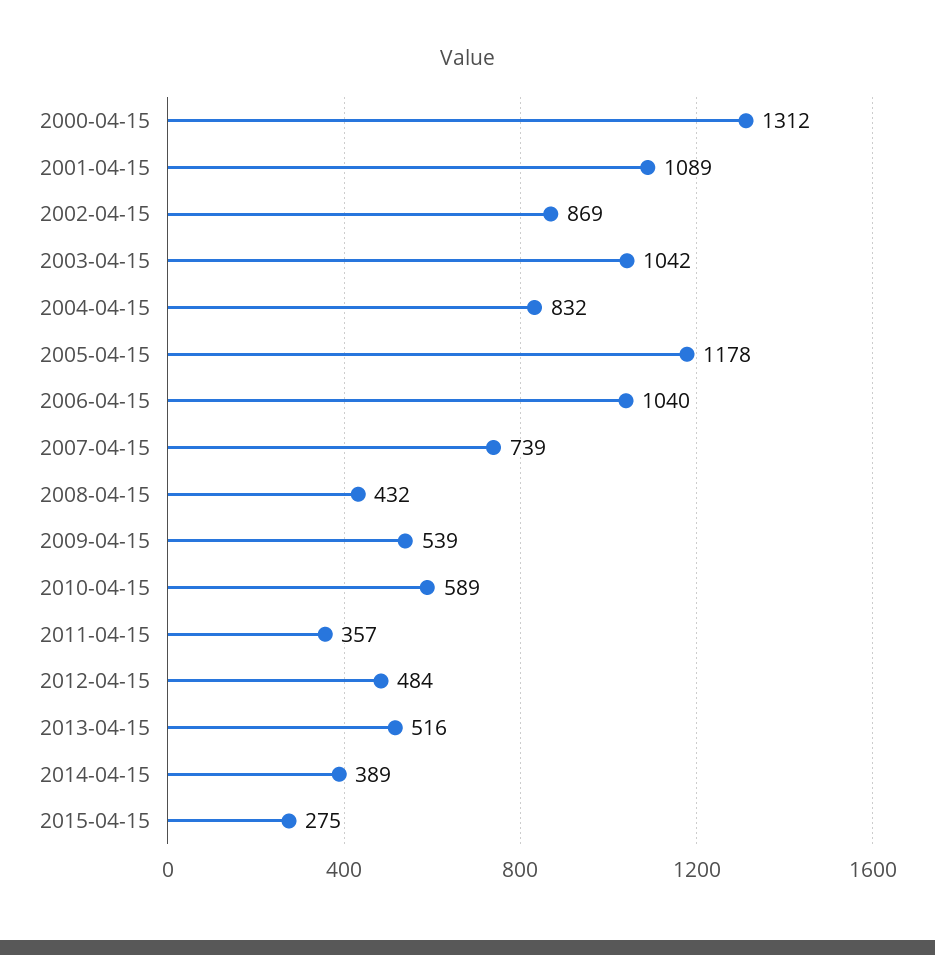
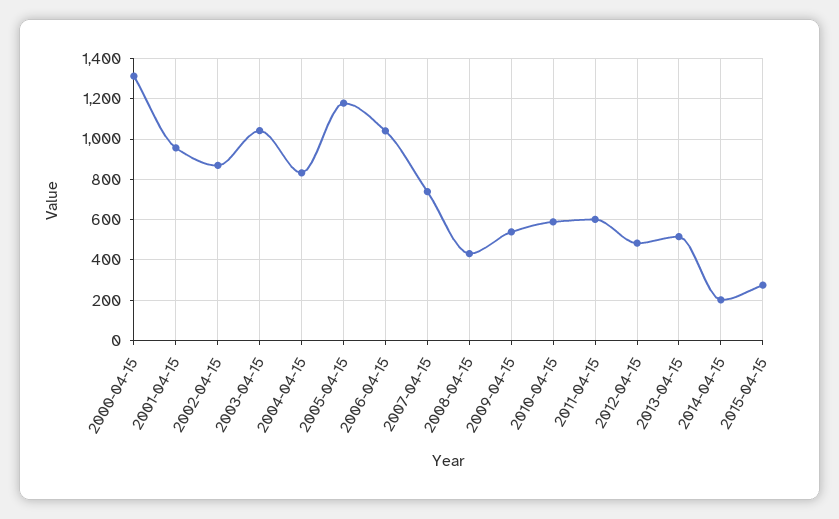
  {
    "2000-04-15": 1312,
-   "2001-04-15": 1089,
+   "2001-04-15": 950,
    "2002-04-15": 869,
    "2003-04-15": 1042,
    "2004-04-15": 832,
    "2005-04-15": 1178,
    "2006-04-15": 1040,
    "2007-04-15": 739,
    "2008-04-15": 432,
    "2009-04-15": 539,
    "2010-04-15": 589,
-   "2011-04-15": 357,
+   "2011-04-15": 600,
    "2012-04-15": 484,
    "2013-04-15": 516,
-   "2014-04-15": 389,
+   "2014-04-15": 200,
    "2015-04-15": 275
  }

